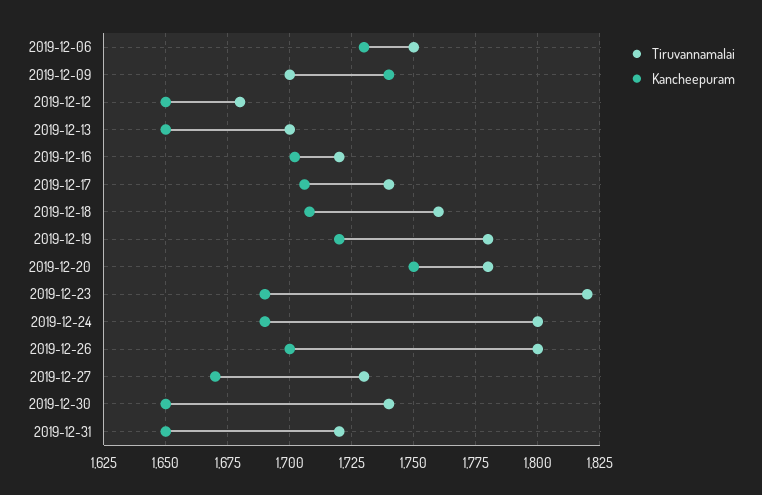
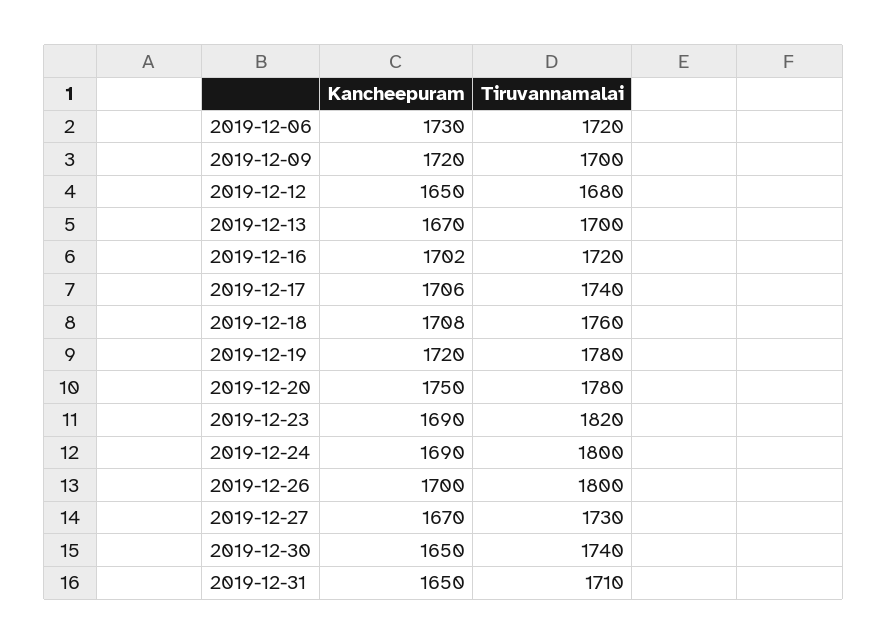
  {
    "Tiruvannamalai": {
-     "2019-12-06": 1750,
+     "2019-12-06": 1720,
      "2019-12-09": 1700,
      "2019-12-12": 1680,
      "2019-12-13": 1700,
      "2019-12-16": 1720,
      "2019-12-17": 1740,
      "2019-12-18": 1760,
      "2019-12-19": 1780,
      "2019-12-20": 1780,
      "2019-12-23": 1820,
      "2019-12-24": 1800,
      "2019-12-26": 1800,
      "2019-12-27": 1730,
      "2019-12-30": 1740,
-     "2019-12-31": 1720
+     "2019-12-31": 1710
    },
    "Kancheepuram": {
      "2019-12-06": 1730,
-     "2019-12-09": 1740,
+     "2019-12-09": 1720,
      "2019-12-12": 1650,
-     "2019-12-13": 1650,
+     "2019-12-13": 1670,
      "2019-12-16": 1702,
      "2019-12-17": 1706,
      "2019-12-18": 1708,
      "2019-12-19": 1720,
      "2019-12-20": 1750,
      "2019-12-23": 1690,
      "2019-12-24": 1690,
      "2019-12-26": 1700,
      "2019-12-27": 1670,
      "2019-12-30": 1650,
      "2019-12-31": 1650
    }
  }

